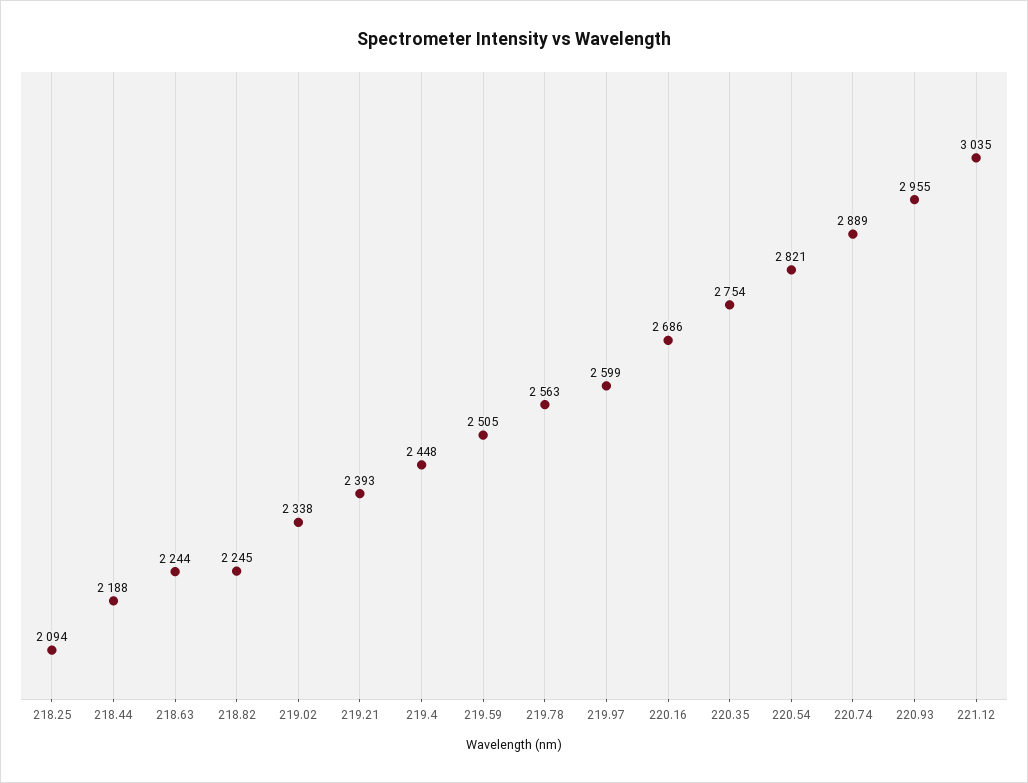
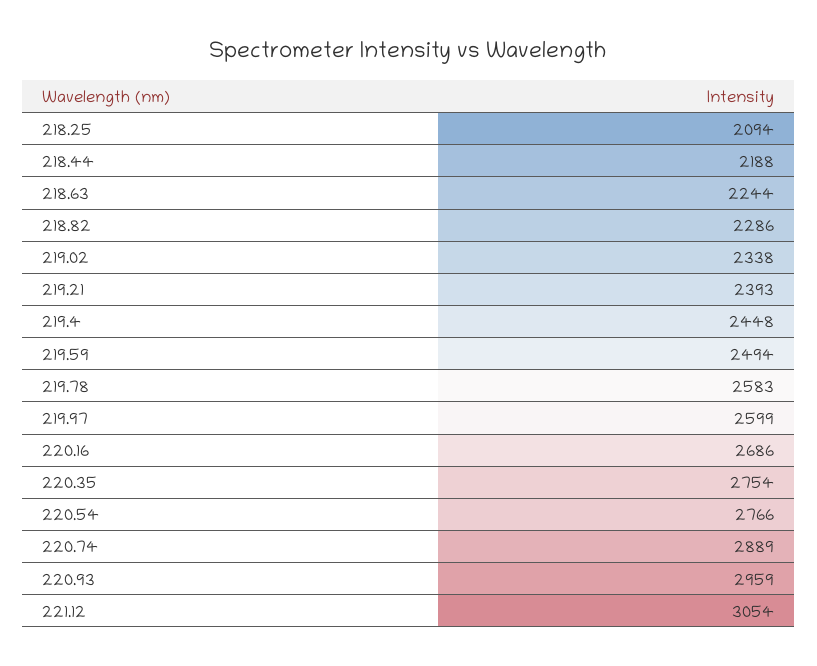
  {
    "218.25": 2094,
    "218.44": 2188,
    "218.63": 2244,
-   "218.82": 2245,
+   "218.82": 2286,
    "219.02": 2338,
    "219.21": 2393,
    "219.4": 2448,
-   "219.59": 2505,
+   "219.59": 2494,
-   "219.78": 2563,
+   "219.78": 2583,
    "219.97": 2599,
    "220.16": 2686,
    "220.35": 2754,
-   "220.54": 2821,
+   "220.54": 2766,
    "220.74": 2889,
-   "220.93": 2955,
+   "220.93": 2959,
-   "221.12": 3035
+   "221.12": 3054
  }

